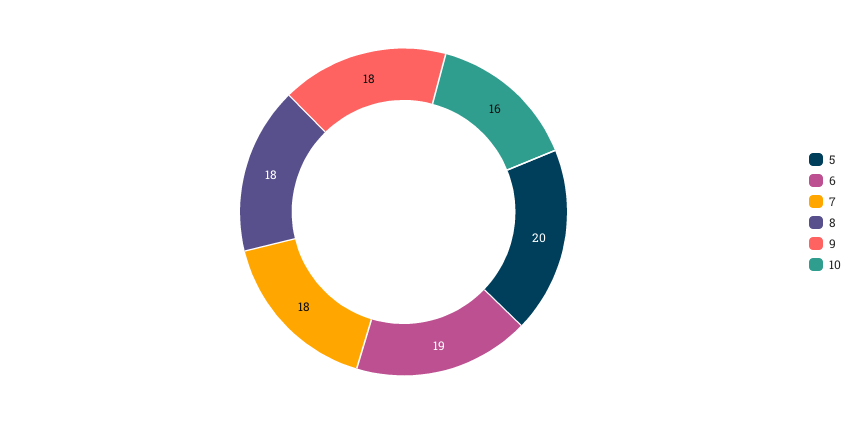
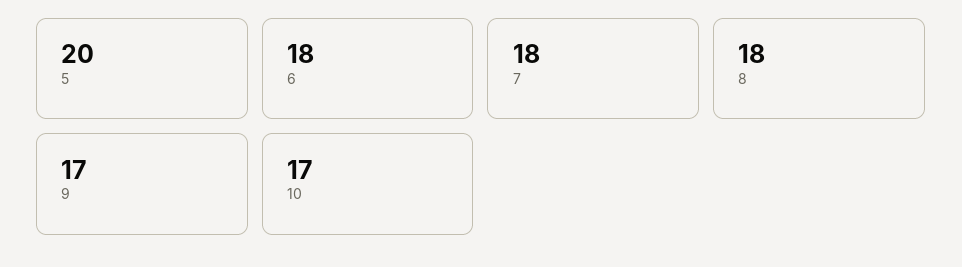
  {
    "5": 20,
-   "6": 19,
+   "6": 18,
    "7": 18,
    "8": 18,
-   "9": 18,
+   "9": 17,
-   "10": 16
+   "10": 17
  }

